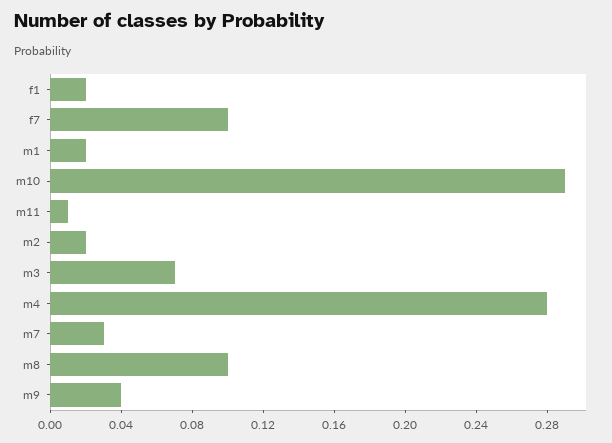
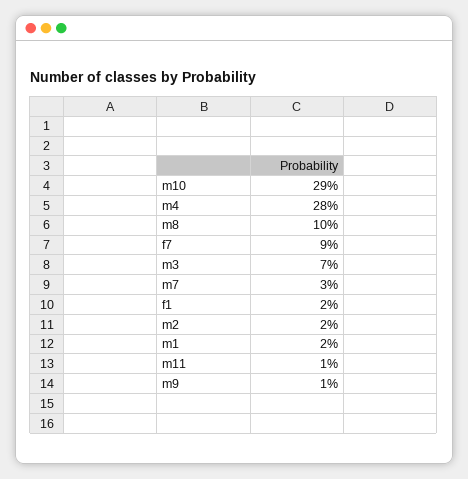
  {
    "f1": 0.02,
-   "f7": 0.1,
+   "f7": 0.09,
    "m1": 0.02,
    "m10": 0.29,
    "m11": 0.01,
    "m2": 0.02,
    "m3": 0.07,
    "m4": 0.28,
    "m7": 0.03,
    "m8": 0.1,
-   "m9": 0.04
+   "m9": 0.01
  }

